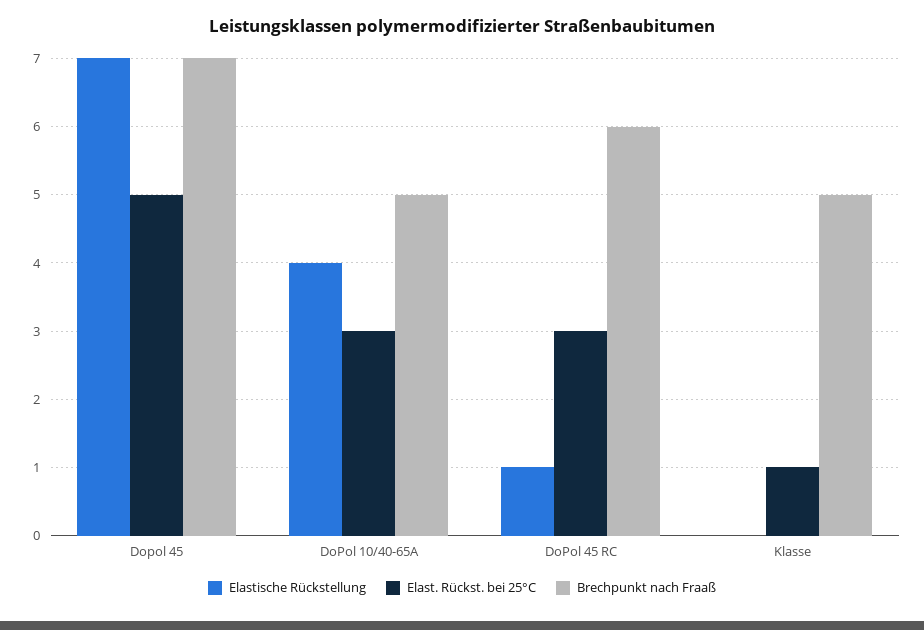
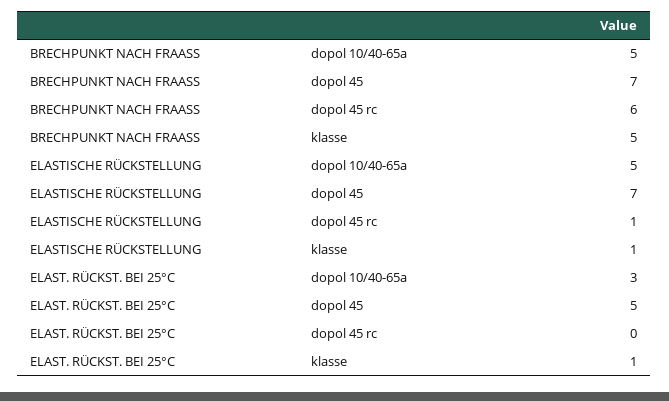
  {
    "Elastische Rückstellung": {
      "Dopol 45": 7,
-     "DoPol 10/40-65A": 4,
+     "DoPol 10/40-65A": 5,
      "DoPol 45 RC": 1,
-     "Klasse": 0
+     "Klasse": 1
    },
    "Elast. Rückst. bei 25°C": {
      "Dopol 45": 5,
      "DoPol 10/40-65A": 3,
-     "DoPol 45 RC": 3,
+     "DoPol 45 RC": 0,
      "Klasse": 1
    },
    "Brechpunkt nach Fraaß": {
      "Dopol 45": 7,
      "DoPol 10/40-65A": 5,
      "DoPol 45 RC": 6,
      "Klasse": 5
    }
  }

